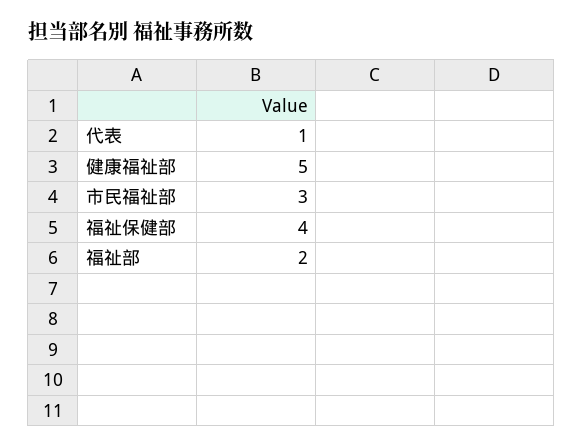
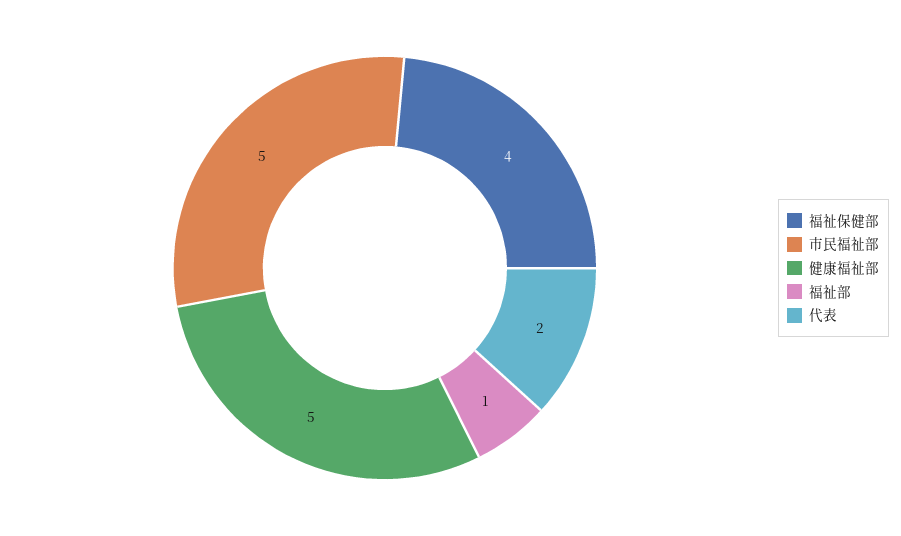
  {
-   "代表": 1,
+   "代表": 2,
    "健康福祉部": 5,
-   "市民福祉部": 3,
+   "市民福祉部": 5,
    "福祉保健部": 4,
-   "福祉部": 2
+   "福祉部": 1
  }

